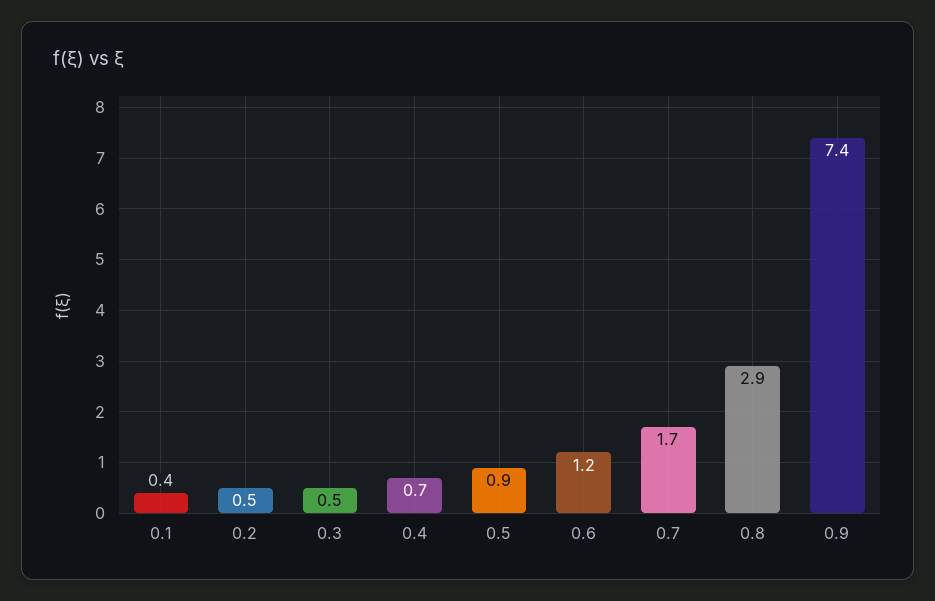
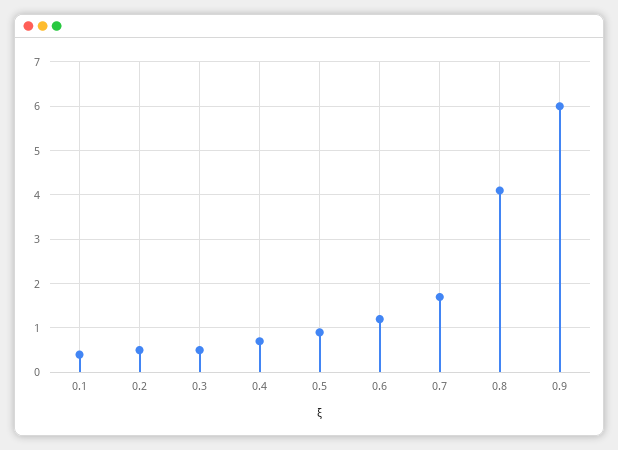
  {
    "0.1": 0.4,
    "0.2": 0.5,
    "0.3": 0.5,
    "0.4": 0.7,
    "0.5": 0.9,
    "0.6": 1.2,
    "0.7": 1.7,
-   "0.8": 2.9,
+   "0.8": 4,
-   "0.9": 7.4
+   "0.9": 6
  }

